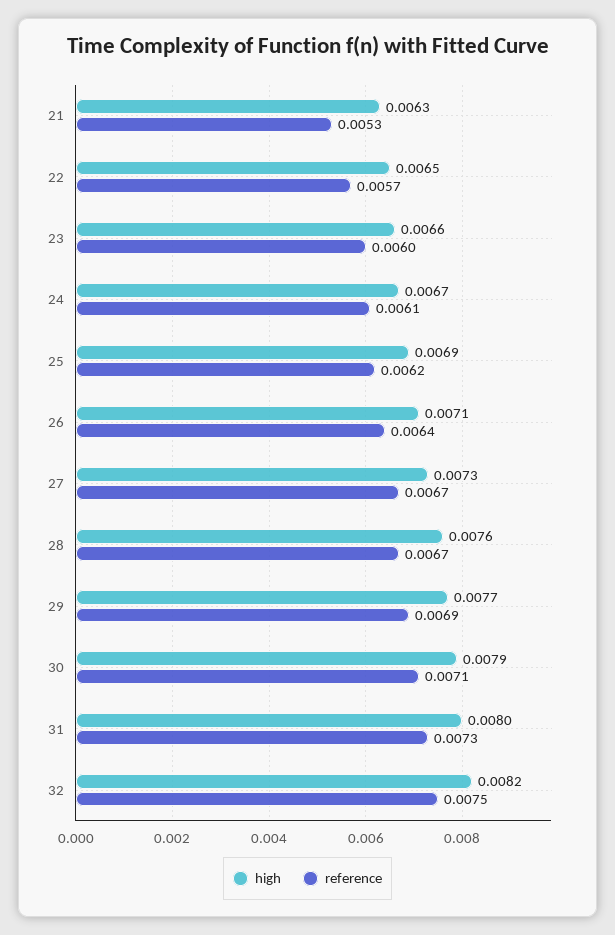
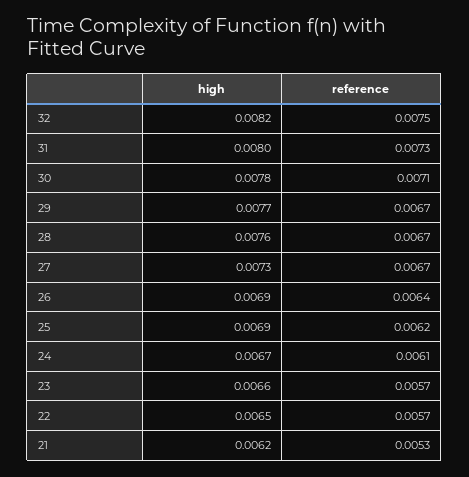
  {
    "high": {
-     "21": 0.0063,
+     "21": 0.0062,
      "22": 0.0065,
      "23": 0.0066,
      "24": 0.0067,
      "25": 0.0069,
-     "26": 0.0071,
+     "26": 0.0069,
      "27": 0.0073,
      "28": 0.0076,
      "29": 0.0077,
-     "30": 0.0079,
+     "30": 0.0078,
      "31": 0.008,
      "32": 0.0082
    },
    "reference": {
      "21": 0.0053,
      "22": 0.0057,
-     "23": 0.006,
+     "23": 0.0057,
      "24": 0.0061,
      "25": 0.0062,
      "26": 0.0064,
      "27": 0.0067,
      "28": 0.0067,
-     "29": 0.0069,
+     "29": 0.0067,
      "30": 0.0071,
      "31": 0.0073,
      "32": 0.0075
    }
  }

